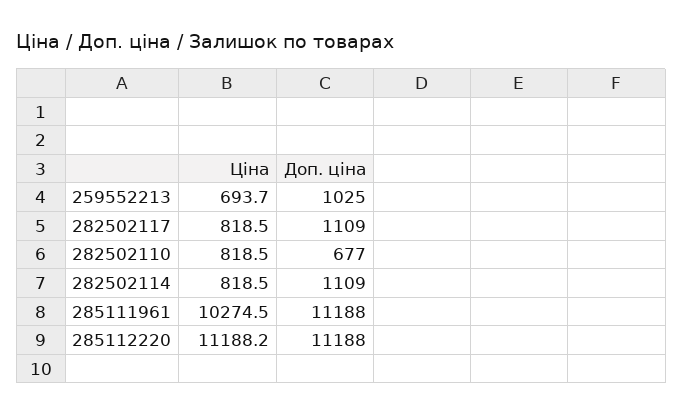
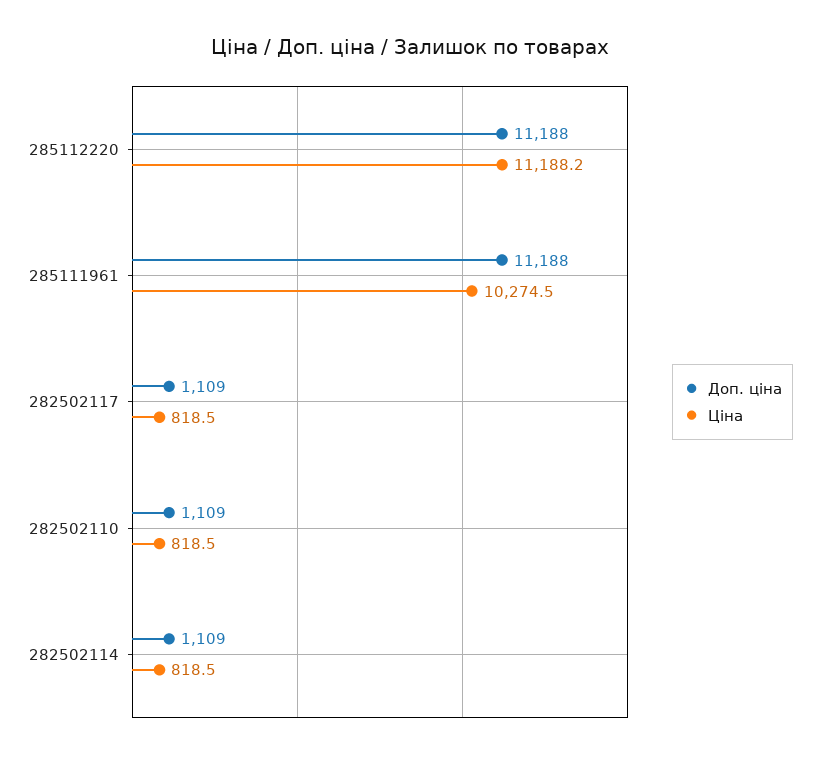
  {
    "Ціна": {
-     "259552213": 693.7,
      "282502117": 818.5,
      "282502110": 818.5,
      "282502114": 818.5,
      "285111961": 10274.5,
      "285112220": 11188.2
    },
    "Доп. ціна": {
-     "259552213": 1025,
      "282502117": 1109,
-     "282502110": 677,
+     "282502110": 1109,
      "282502114": 1109,
      "285111961": 11188,
      "285112220": 11188
    }
  }

